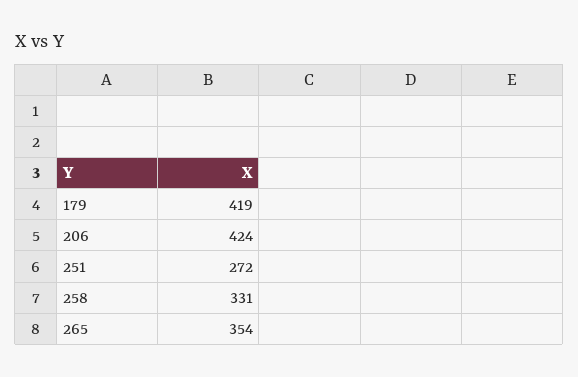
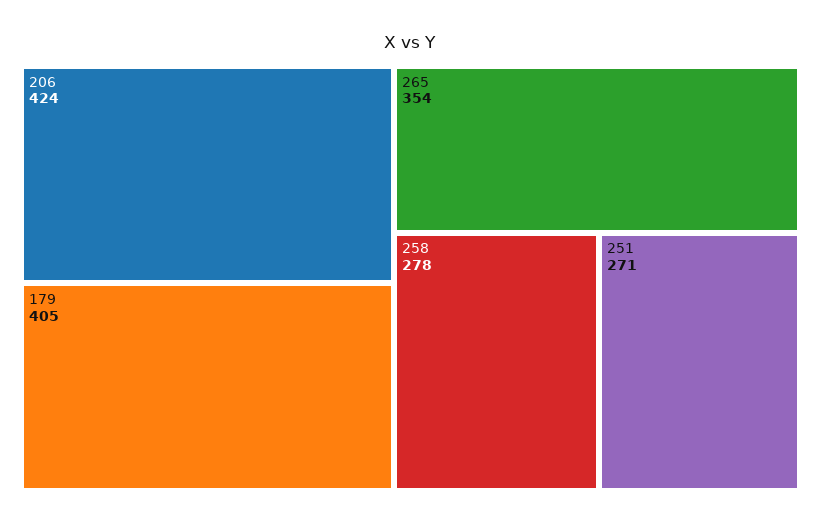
  {
-   "179": 419,
+   "179": 405,
    "206": 424,
-   "251": 272,
+   "251": 271,
-   "258": 331,
+   "258": 278,
    "265": 354
  }

